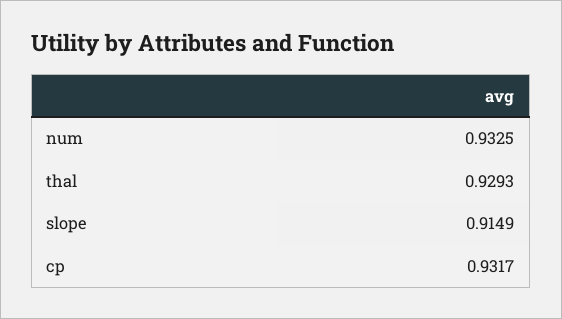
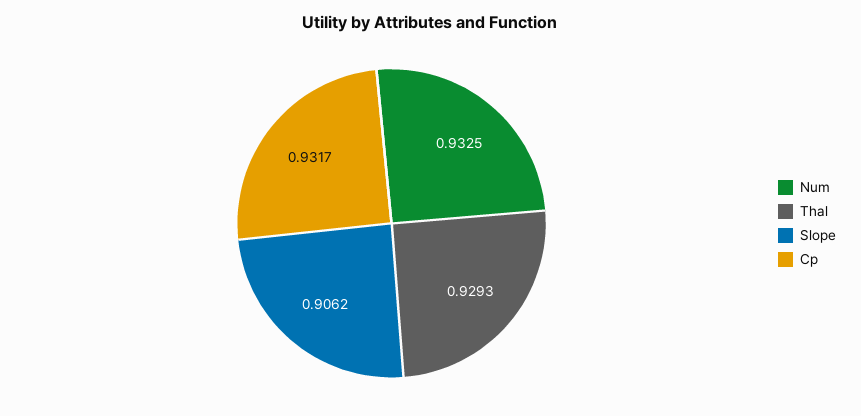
  {
    "num": 0.9325,
    "thal": 0.9293,
-   "slope": 0.9149,
+   "slope": 0.9062,
    "cp": 0.9317
  }

